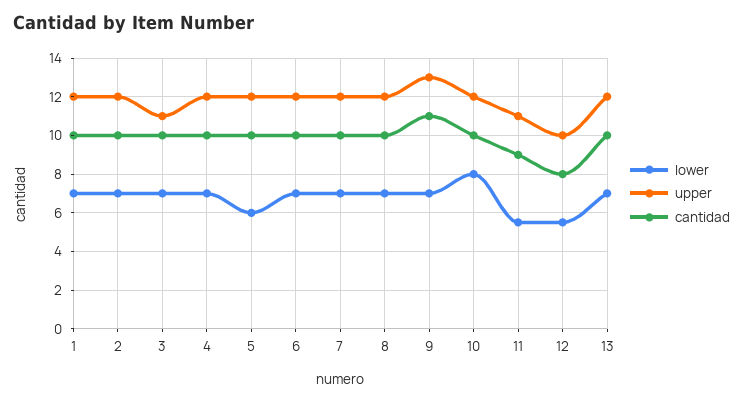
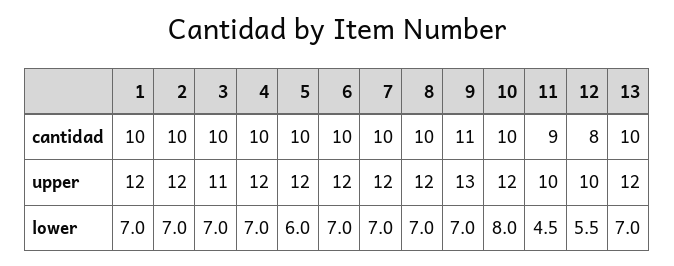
  {
    "lower": {
      "1": 7,
      "2": 7,
      "3": 7,
      "4": 7,
      "5": 6,
      "6": 7,
      "7": 7,
      "8": 7,
      "9": 7,
      "10": 8,
-     "11": 5.5,
+     "11": 4.5,
      "12": 5.5,
      "13": 7
    },
    "upper": {
      "1": 12,
      "2": 12,
      "3": 11,
      "4": 12,
      "5": 12,
      "6": 12,
      "7": 12,
      "8": 12,
      "9": 13,
      "10": 12,
-     "11": 11,
+     "11": 10,
      "12": 10,
      "13": 12
    },
    "cantidad": {
      "1": 10,
      "2": 10,
      "3": 10,
      "4": 10,
      "5": 10,
      "6": 10,
      "7": 10,
      "8": 10,
      "9": 11,
      "10": 10,
      "11": 9,
      "12": 8,
      "13": 10
    }
  }

